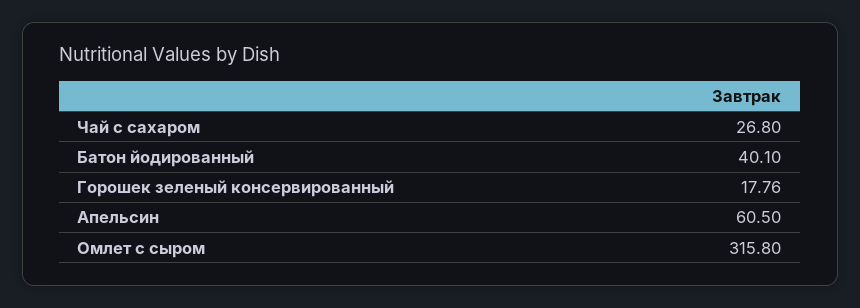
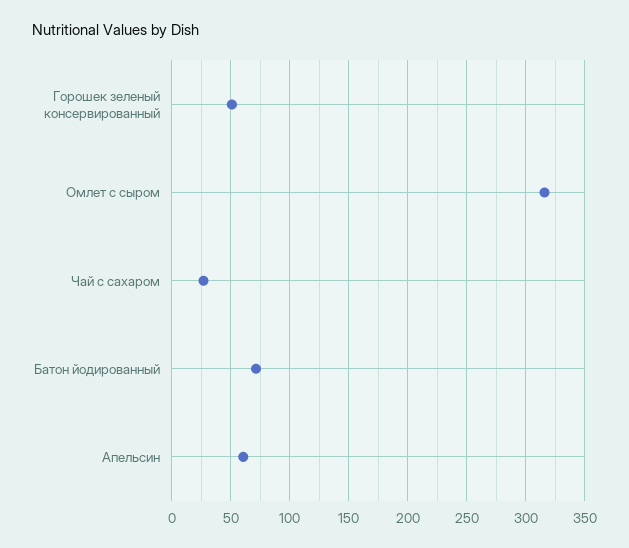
  {
    "Чай с сахаром": 26.8,
-   "Батон йодированный": 40.1,
+   "Батон йодированный": 70,
-   "Горошек зеленый консервированный": 17.76,
+   "Горошек зеленый консервированный": 50,
    "Апельсин": 60.5,
    "Омлет с сыром": 315.8
  }

